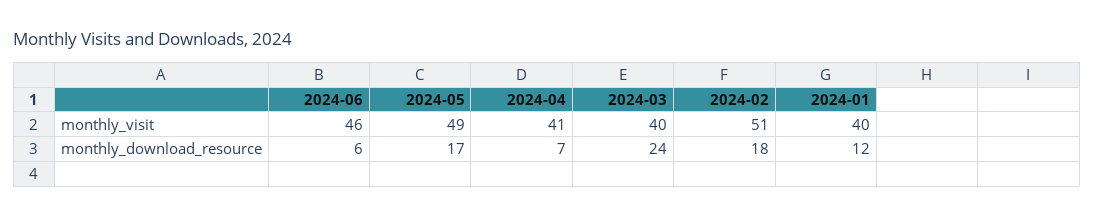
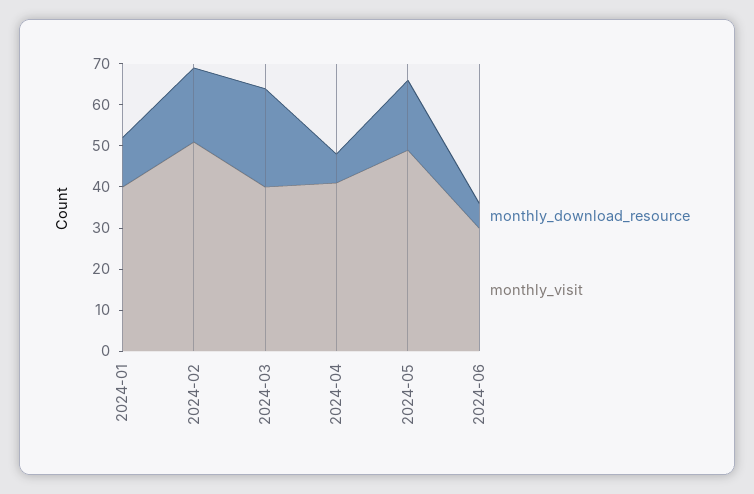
  {
    "monthly_visit": {
-     "2024-06": 46,
+     "2024-06": 30,
      "2024-05": 49,
      "2024-04": 41,
      "2024-03": 40,
      "2024-02": 51,
      "2024-01": 40
    },
    "monthly_download_resource": {
      "2024-06": 6,
      "2024-05": 17,
      "2024-04": 7,
      "2024-03": 24,
      "2024-02": 18,
      "2024-01": 12
    }
  }

